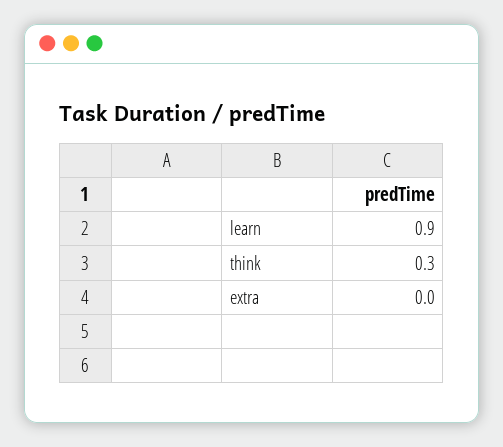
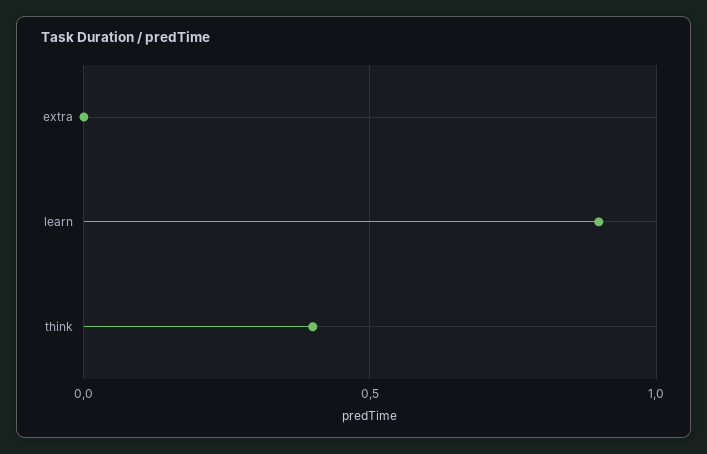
  {
    "learn": 0.9,
-   "think": 0.3,
+   "think": 0.4,
    "extra": 0
  }

